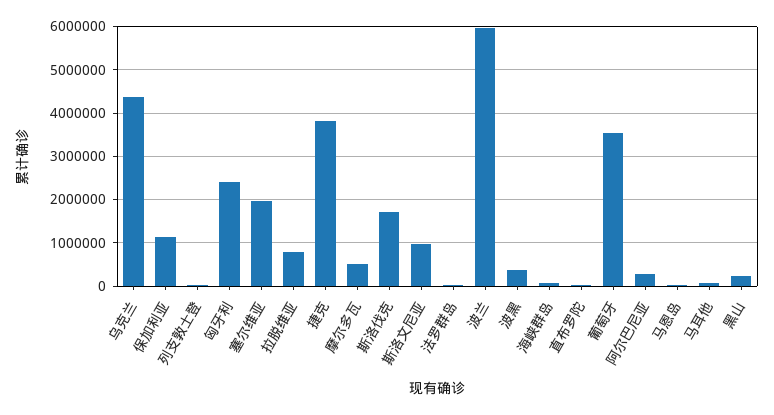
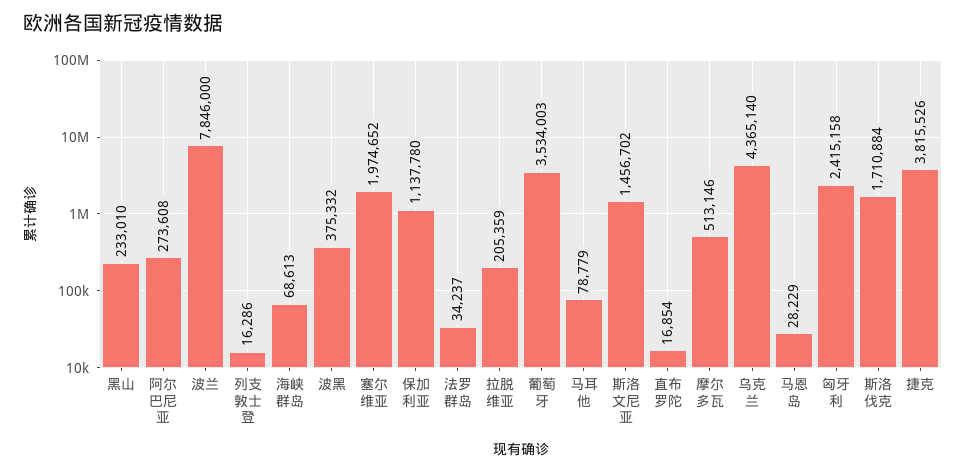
  {
    "乌克兰": 4365140,
    "保加利亚": 1137780,
    "列支敦士登": 16286,
    "匈牙利": 2415158,
    "塞尔维亚": 1974652,
-   "拉脱维亚": 800000,
+   "拉脱维亚": 205359,
    "捷克": 3815526,
    "摩尔多瓦": 513146,
    "斯洛伐克": 1710884,
-   "斯洛文尼亚": 1000000,
+   "斯洛文尼亚": 1456702,
    "法罗群岛": 34237,
-   "波兰": 6000000,
+   "波兰": 7846000,
    "波黑": 375332,
    "海峡群岛": 68613,
    "直布罗陀": 16854,
    "葡萄牙": 3534003,
    "阿尔巴尼亚": 273608,
    "马恩岛": 28229,
    "马耳他": 78779,
    "黑山": 233010
  }

